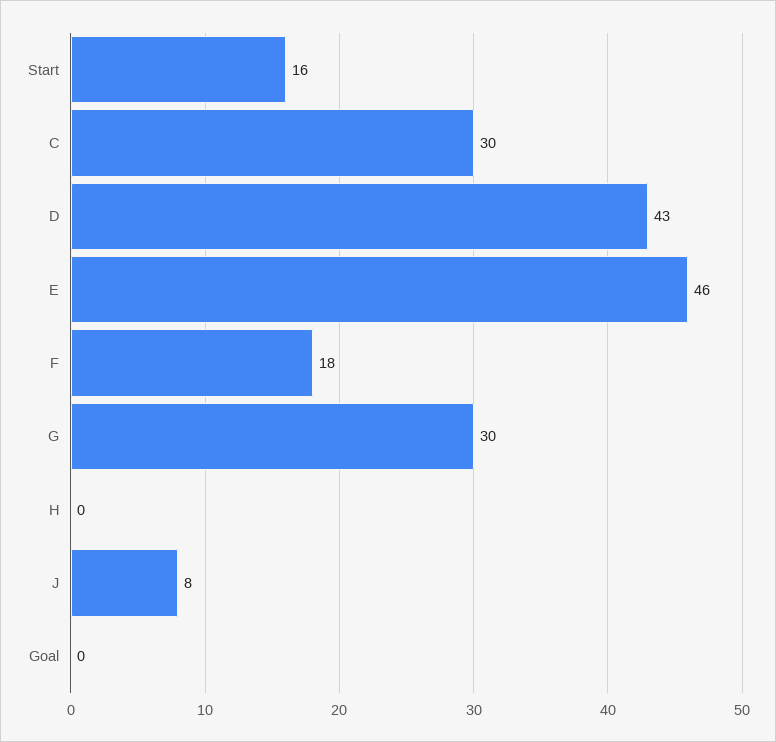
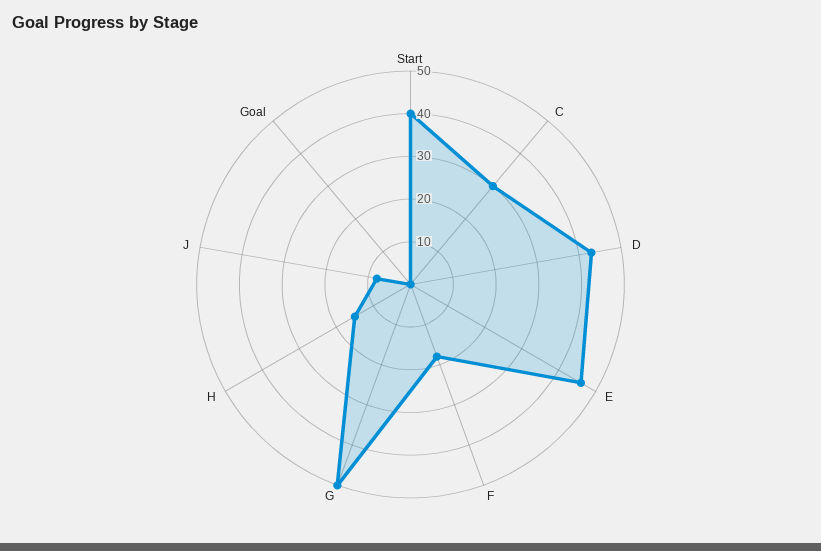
  {
-   "Start": 16,
+   "Start": 40,
    "C": 30,
    "D": 43,
    "E": 46,
    "F": 18,
-   "G": 30,
+   "G": 50,
-   "H": 0,
+   "H": 15,
    "J": 8,
    "Goal": 0
  }

